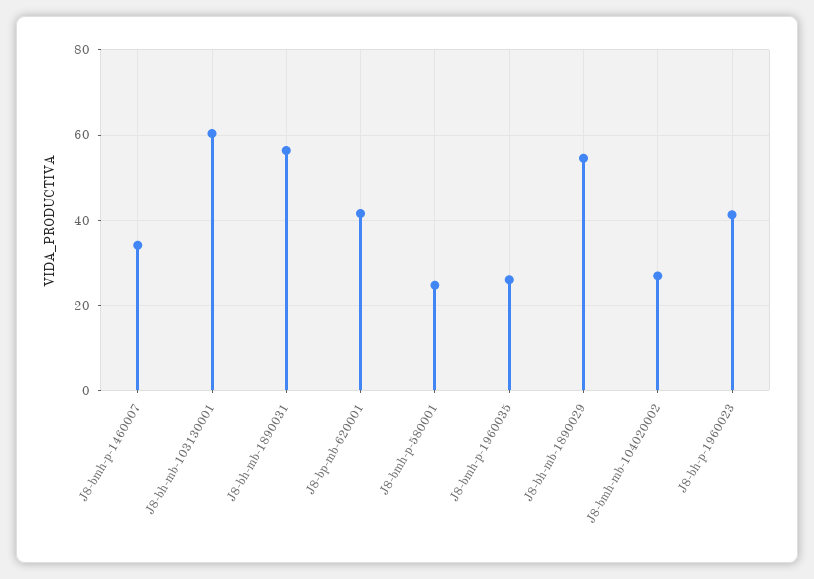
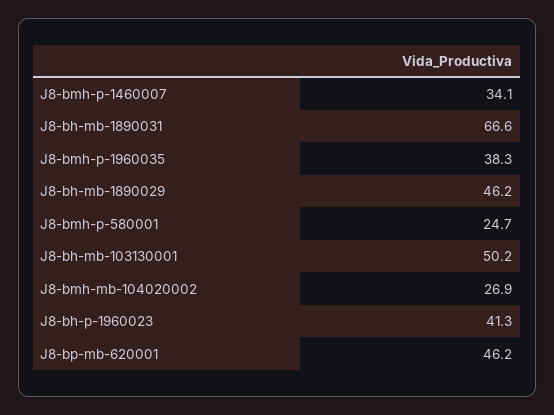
  {
    "J8-bmh-p-1460007": 34.1,
-   "J8-bh-mb-103130001": 60,
+   "J8-bh-mb-103130001": 50.2,
-   "J8-bh-mb-1890031": 56,
+   "J8-bh-mb-1890031": 66.6,
-   "J8-bp-mb-620001": 42,
+   "J8-bp-mb-620001": 46.2,
    "J8-bmh-p-580001": 24.7,
-   "J8-bmh-p-1960035": 26,
+   "J8-bmh-p-1960035": 38.3,
-   "J8-bh-mb-1890029": 54,
+   "J8-bh-mb-1890029": 46.2,
    "J8-bmh-mb-104020002": 26.9,
    "J8-bh-p-1960023": 41.3
  }

